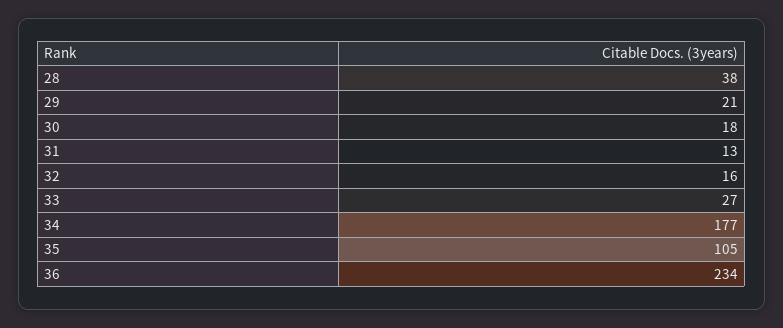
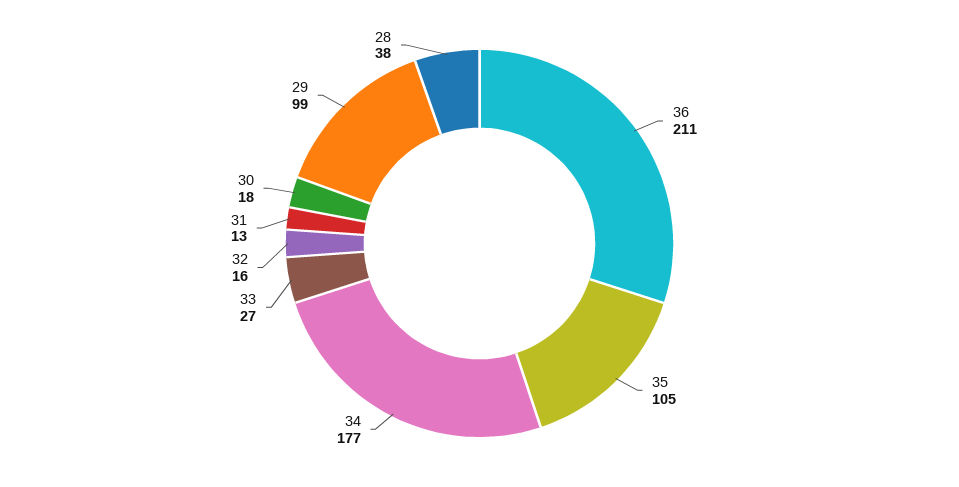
  {
    "28": 38,
-   "29": 21,
+   "29": 99,
    "30": 18,
    "31": 13,
    "32": 16,
    "33": 27,
    "34": 177,
    "35": 105,
-   "36": 234
+   "36": 211
  }

